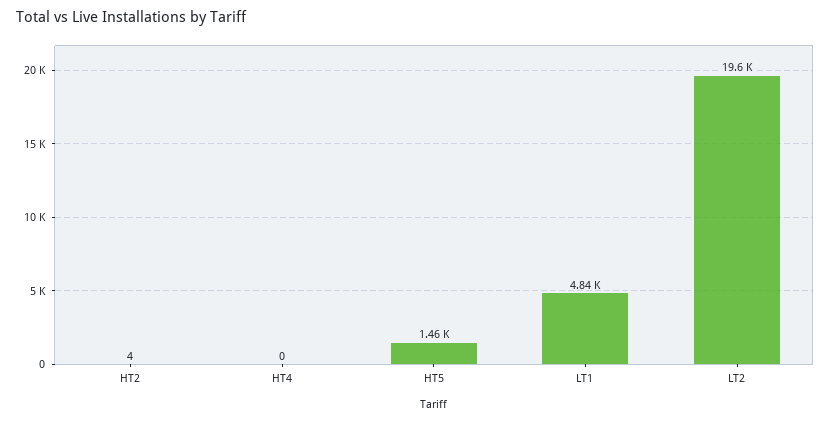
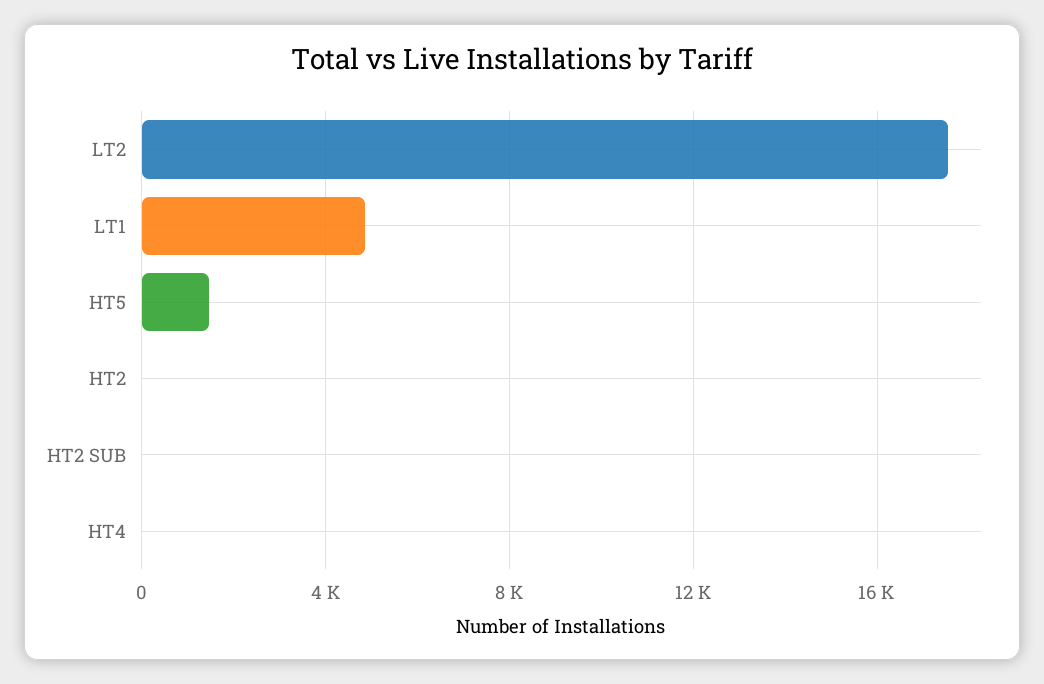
  {
    "HT2": 4,
    "HT4": 0,
    "HT5": 1460,
    "LT1": 4840,
-   "LT2": 19600
+   "LT2": 17500,
+   "HT2 SUB": 0
  }

